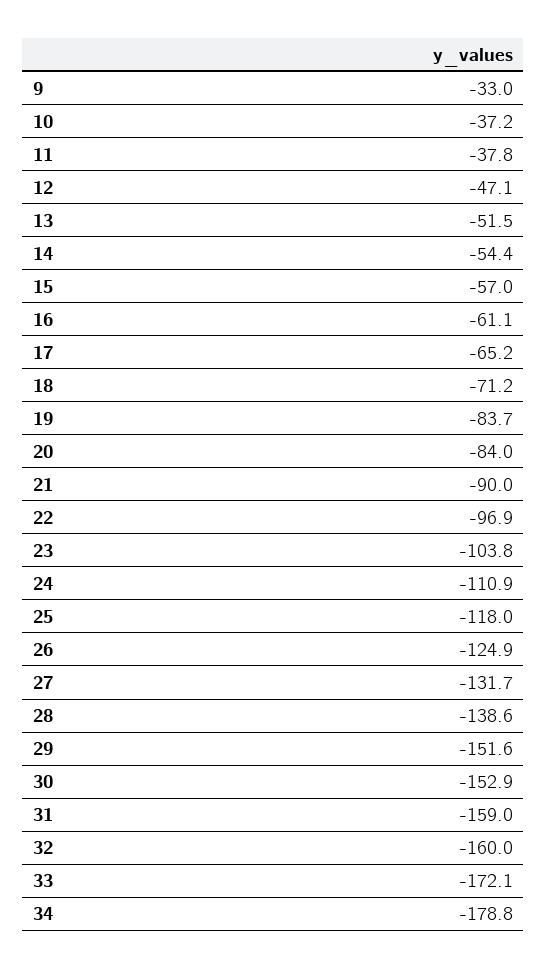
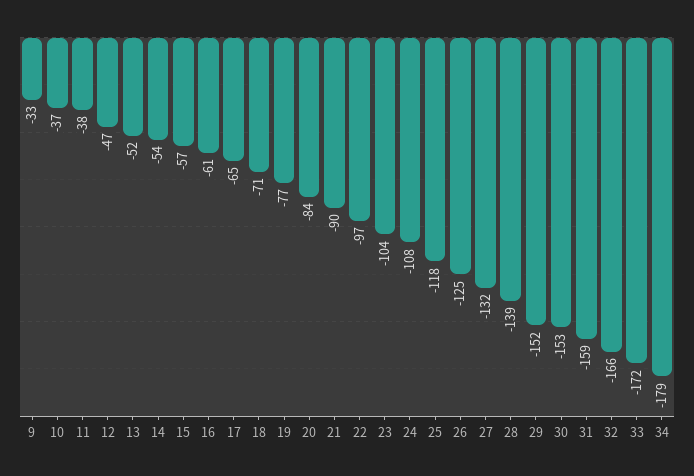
  {
    "9": -33,
    "10": -37.2,
    "11": -37.8,
    "12": -47.1,
    "13": -51.5,
    "14": -54.4,
    "15": -57,
    "16": -61.1,
    "17": -65.2,
    "18": -71.2,
-   "19": -83.7,
+   "19": -77,
    "20": -84,
    "21": -90,
    "22": -96.9,
    "23": -103.8,
-   "24": -110.9,
+   "24": -108,
    "25": -118,
    "26": -124.9,
    "27": -131.7,
    "28": -138.6,
    "29": -151.6,
    "30": -152.9,
    "31": -159,
-   "32": -160,
+   "32": -166,
    "33": -172.1,
    "34": -178.8
  }

